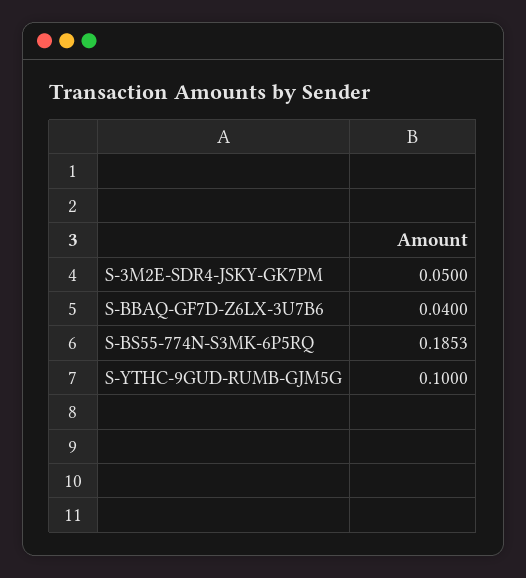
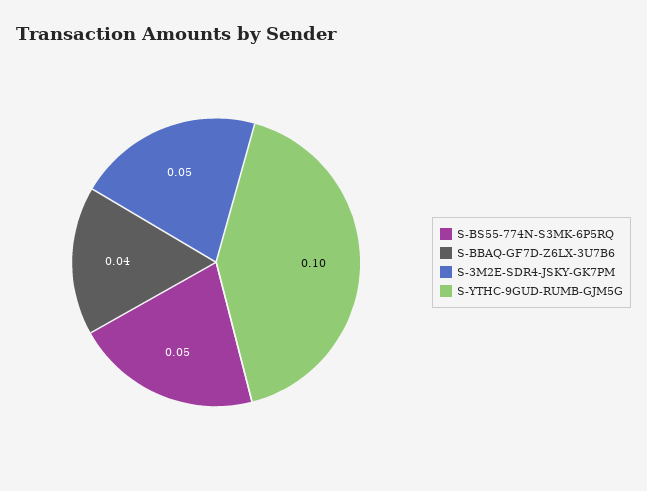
  {
    "S-3M2E-SDR4-JSKY-GK7PM": 0.05,
    "S-BBAQ-GF7D-Z6LX-3U7B6": 0.04,
-   "S-BS55-774N-S3MK-6P5RQ": 0.1853,
+   "S-BS55-774N-S3MK-6P5RQ": 0.05,
    "S-YTHC-9GUD-RUMB-GJM5G": 0.1
  }

